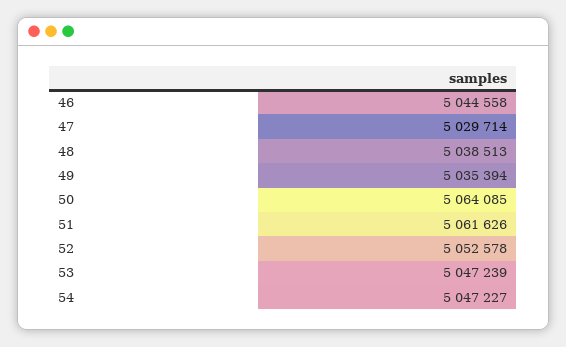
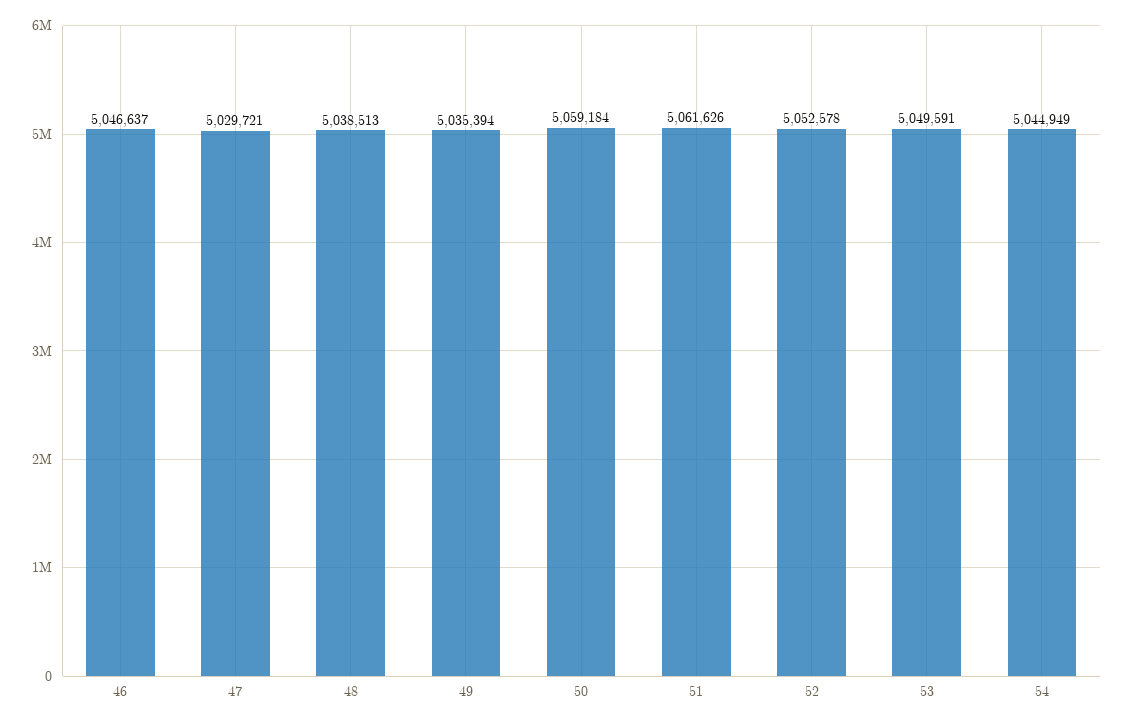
  {
-   "46": 5044558,
+   "46": 5046637,
-   "47": 5029714,
+   "47": 5029721,
    "48": 5038513,
    "49": 5035394,
-   "50": 5064085,
+   "50": 5059184,
    "51": 5061626,
    "52": 5052578,
-   "53": 5047239,
+   "53": 5049591,
-   "54": 5047227
+   "54": 5044949
  }

